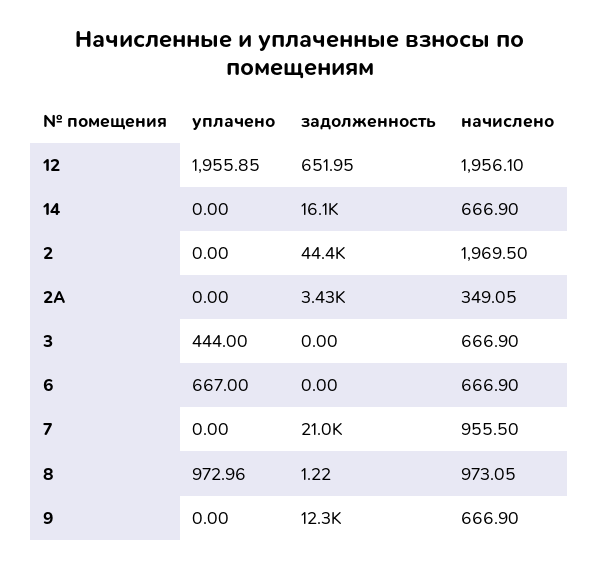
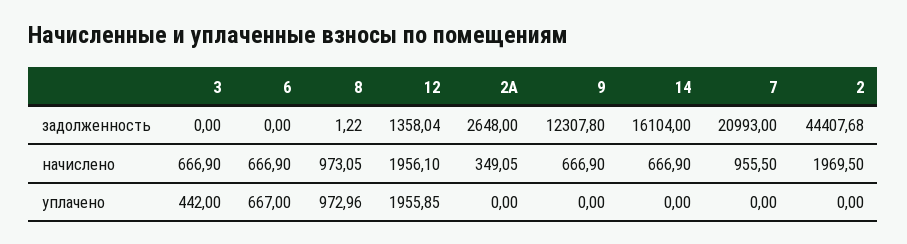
  {
    "уплачено": {
      "12": 1955.85,
      "14": 0,
      "2": 0,
      "2А": 0,
-     "3": 444,
+     "3": 442,
      "6": 667,
      "7": 0,
      "8": 972.96,
      "9": 0
    },
    "задолженность": {
-     "12": 651.95,
+     "12": 1358.04,
      "14": 16104,
      "2": 44407.68,
-     "2А": 3430,
+     "2А": 2648,
      "3": 0,
      "6": 0,
      "7": 20993,
      "8": 1.22,
      "9": 12307.8
    },
    "начислено": {
      "12": 1956.1,
      "14": 666.9,
      "2": 1969.5,
      "2А": 349.05,
      "3": 666.9,
      "6": 666.9,
      "7": 955.5,
      "8": 973.05,
      "9": 666.9
    }
  }

